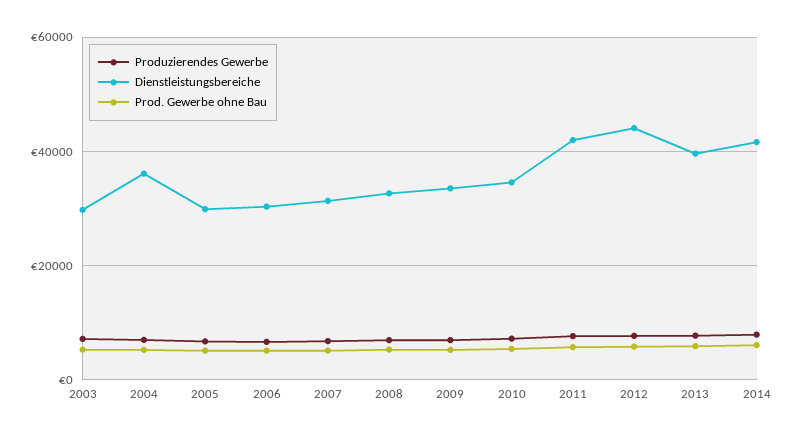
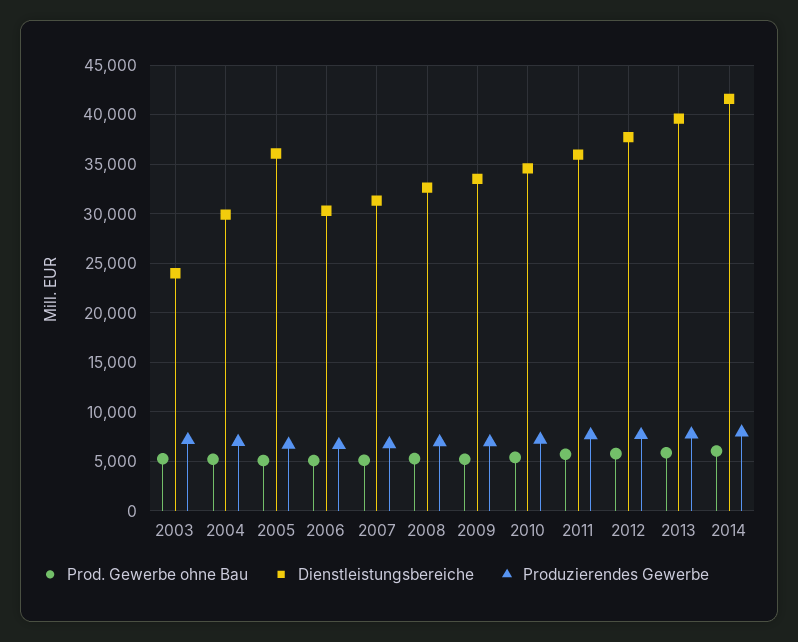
  {
    "Produzierendes Gewerbe": {
      "2003": 7000,
      "2004": 7000,
      "2005": 7000,
      "2006": 7000,
      "2007": 7000,
      "2008": 7000,
      "2009": 7000,
      "2010": 7000,
      "2011": 8000,
      "2012": 8000,
      "2013": 8000,
      "2014": 8000
    },
    "Dienstleistungsbereiche": {
-     "2003": 30000,
+     "2003": 24000,
-     "2004": 36000,
+     "2004": 30000,
-     "2005": 30000,
+     "2005": 36000,
      "2006": 30000,
      "2007": 31000,
      "2008": 33000,
      "2009": 34000,
      "2010": 35000,
-     "2011": 42000,
+     "2011": 36000,
-     "2012": 44000,
+     "2012": 38000,
      "2013": 40000,
      "2014": 42000
    },
    "Prod. Gewerbe ohne Bau": {
      "2003": 5000,
      "2004": 5000,
      "2005": 5000,
      "2006": 5000,
      "2007": 5000,
      "2008": 5000,
      "2009": 5000,
      "2010": 5000,
      "2011": 6000,
      "2012": 6000,
      "2013": 6000,
      "2014": 6000
    }
  }

